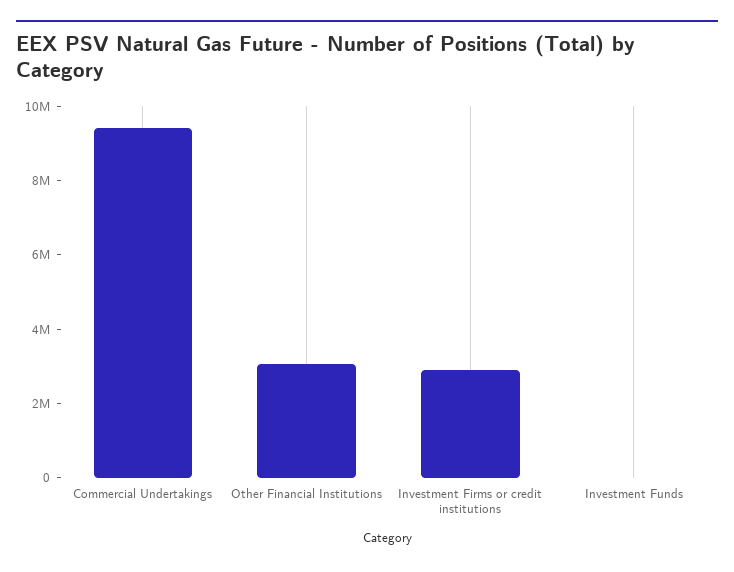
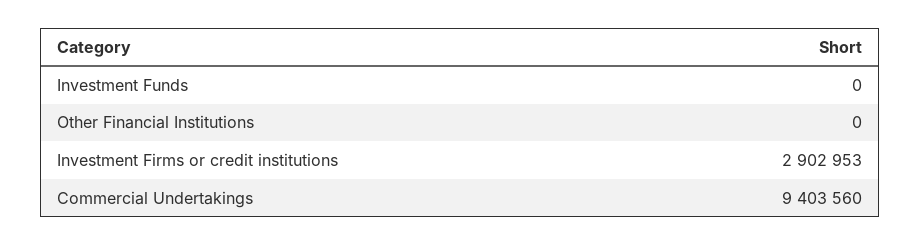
  {
    "Commercial Undertakings": 9403560,
-   "Other Financial Institutions": 3000000,
+   "Other Financial Institutions": 0,
    "Investment Firms or credit institutions": 2902953,
    "Investment Funds": 0
  }

